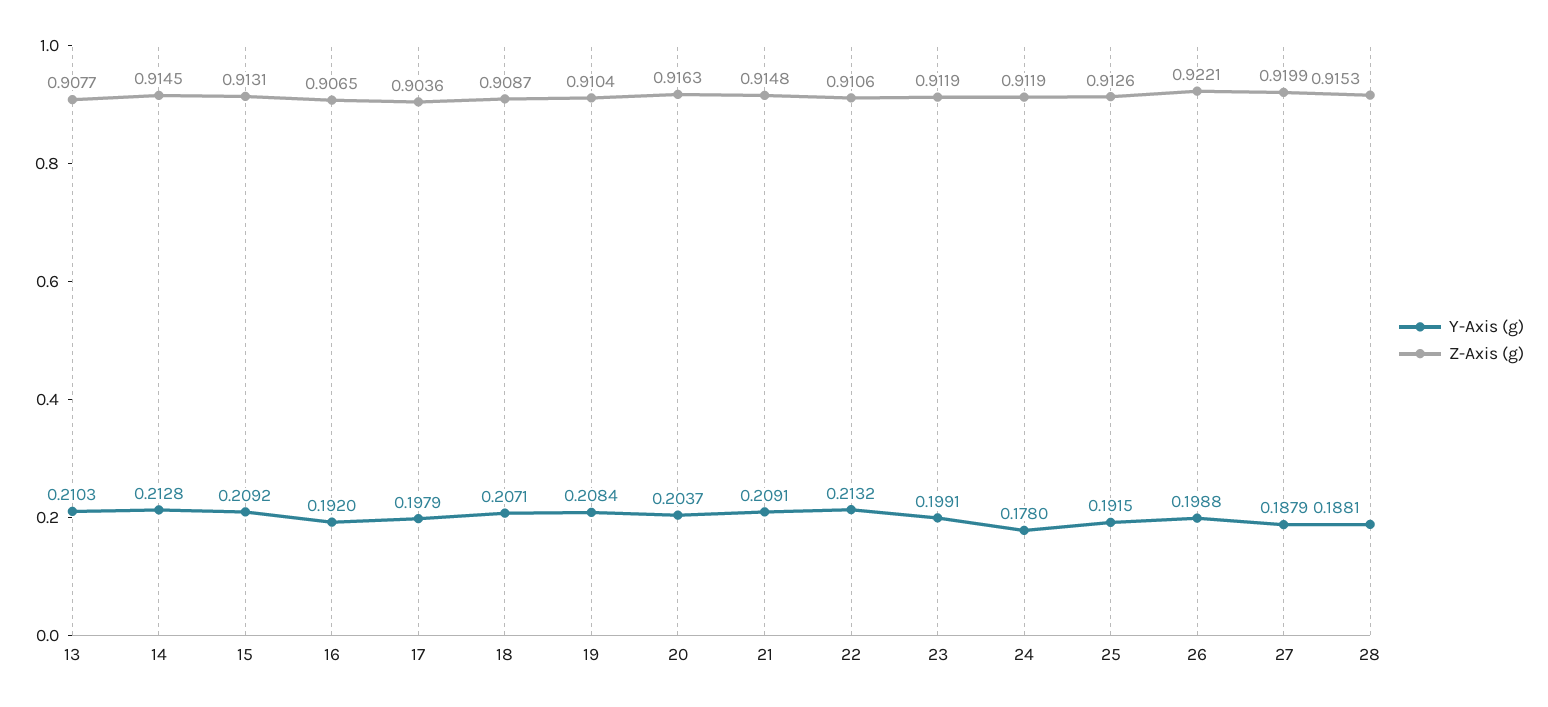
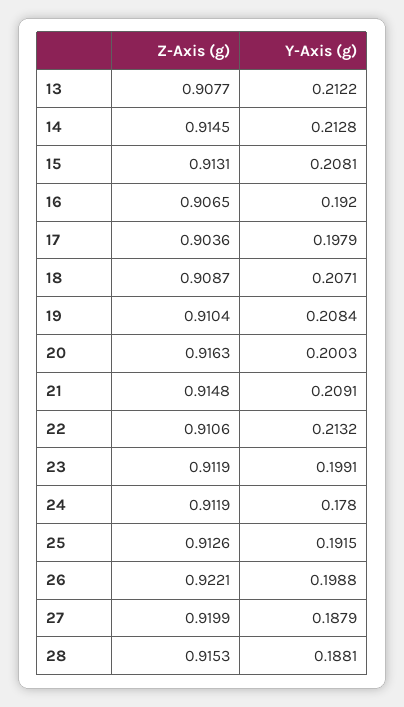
  {
    "Y-Axis (g)": {
-     "13": 0.2103,
+     "13": 0.2122,
      "14": 0.2128,
-     "15": 0.2092,
+     "15": 0.2081,
      "16": 0.192,
      "17": 0.1979,
      "18": 0.2071,
      "19": 0.2084,
-     "20": 0.2037,
+     "20": 0.2003,
      "21": 0.2091,
      "22": 0.2132,
      "23": 0.1991,
      "24": 0.178,
      "25": 0.1915,
      "26": 0.1988,
      "27": 0.1879,
      "28": 0.1881
    },
    "Z-Axis (g)": {
      "13": 0.9077,
      "14": 0.9145,
      "15": 0.9131,
      "16": 0.9065,
      "17": 0.9036,
      "18": 0.9087,
      "19": 0.9104,
      "20": 0.9163,
      "21": 0.9148,
      "22": 0.9106,
      "23": 0.9119,
      "24": 0.9119,
      "25": 0.9126,
      "26": 0.9221,
      "27": 0.9199,
      "28": 0.9153
    }
  }

